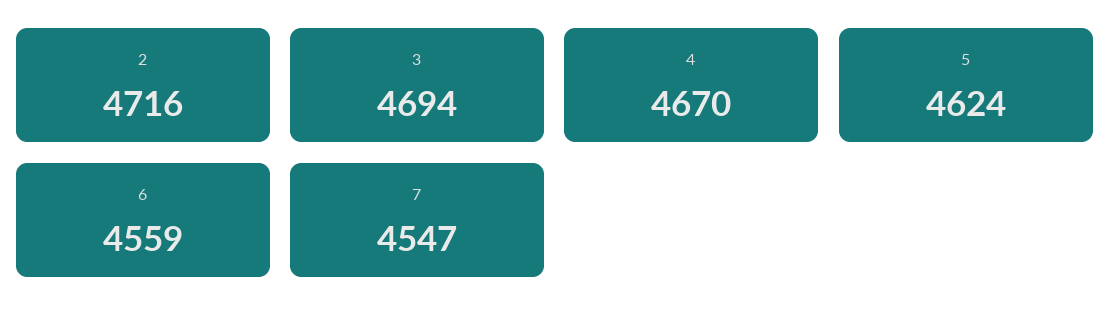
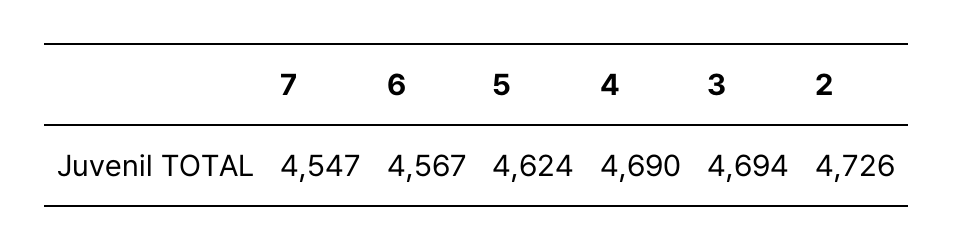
  {
-   "2": 4716,
+   "2": 4726,
    "3": 4694,
-   "4": 4670,
+   "4": 4690,
    "5": 4624,
-   "6": 4559,
+   "6": 4567,
    "7": 4547
  }

